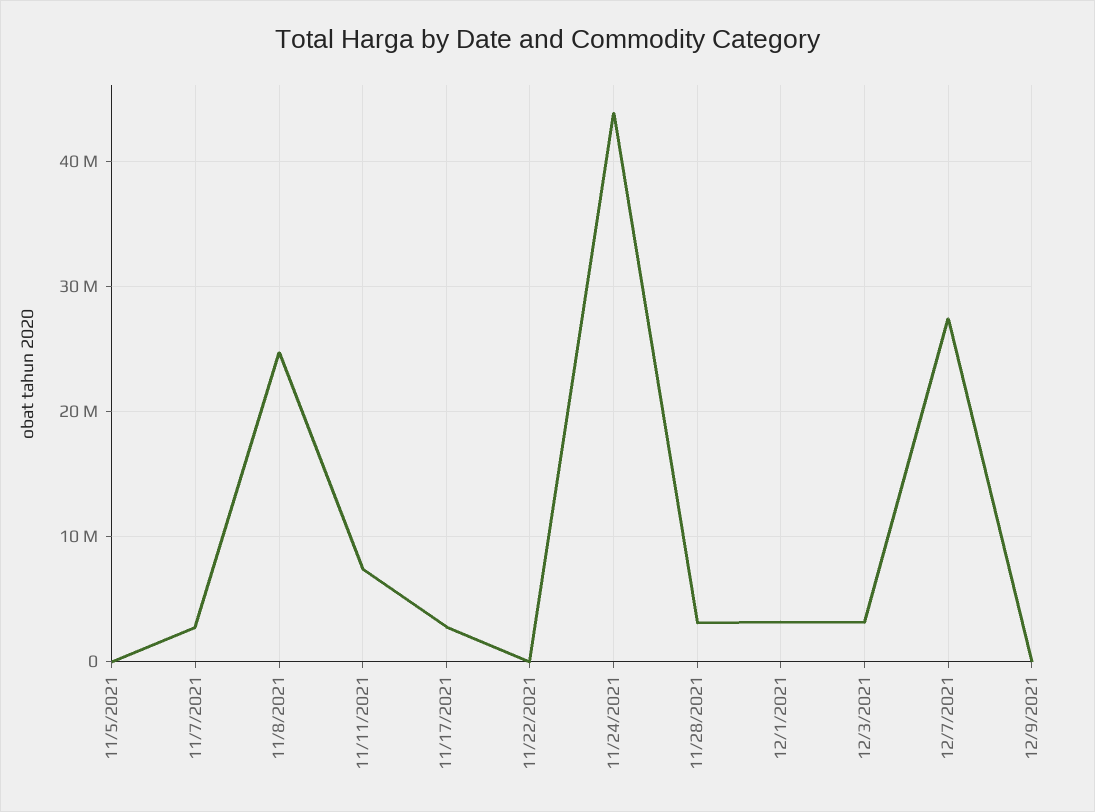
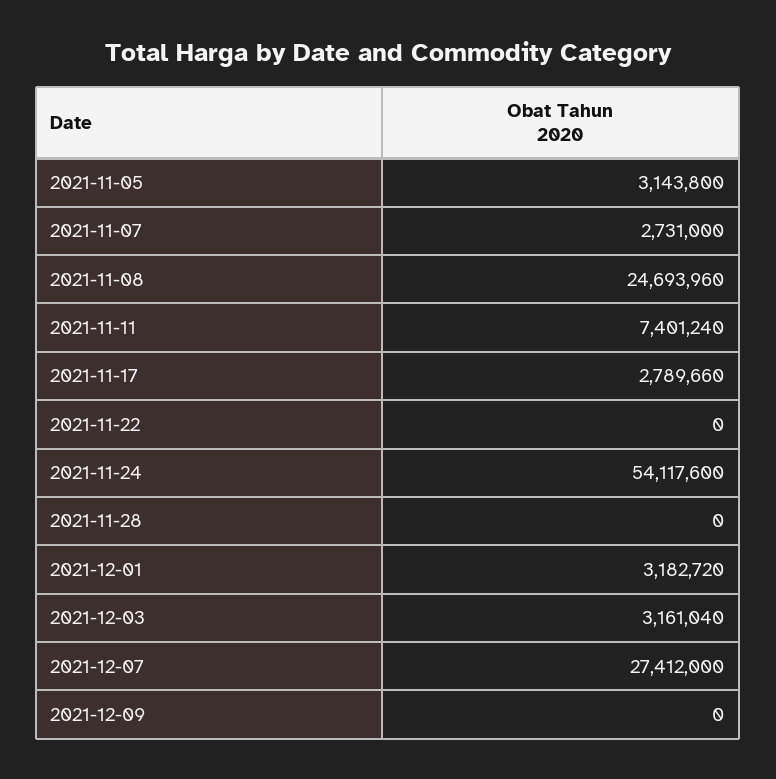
  {
-   "11/5/2021": 0,
+   "11/5/2021": 3143800,
    "11/7/2021": 2731000,
    "11/8/2021": 24693960,
    "11/11/2021": 7401240,
    "11/17/2021": 2789660,
    "11/22/2021": 0,
-   "11/24/2021": 44000000,
+   "11/24/2021": 54117600,
-   "11/28/2021": 3000000,
+   "11/28/2021": 0,
    "12/1/2021": 3182720,
    "12/3/2021": 3161040,
    "12/7/2021": 27412000,
    "12/9/2021": 0
  }

